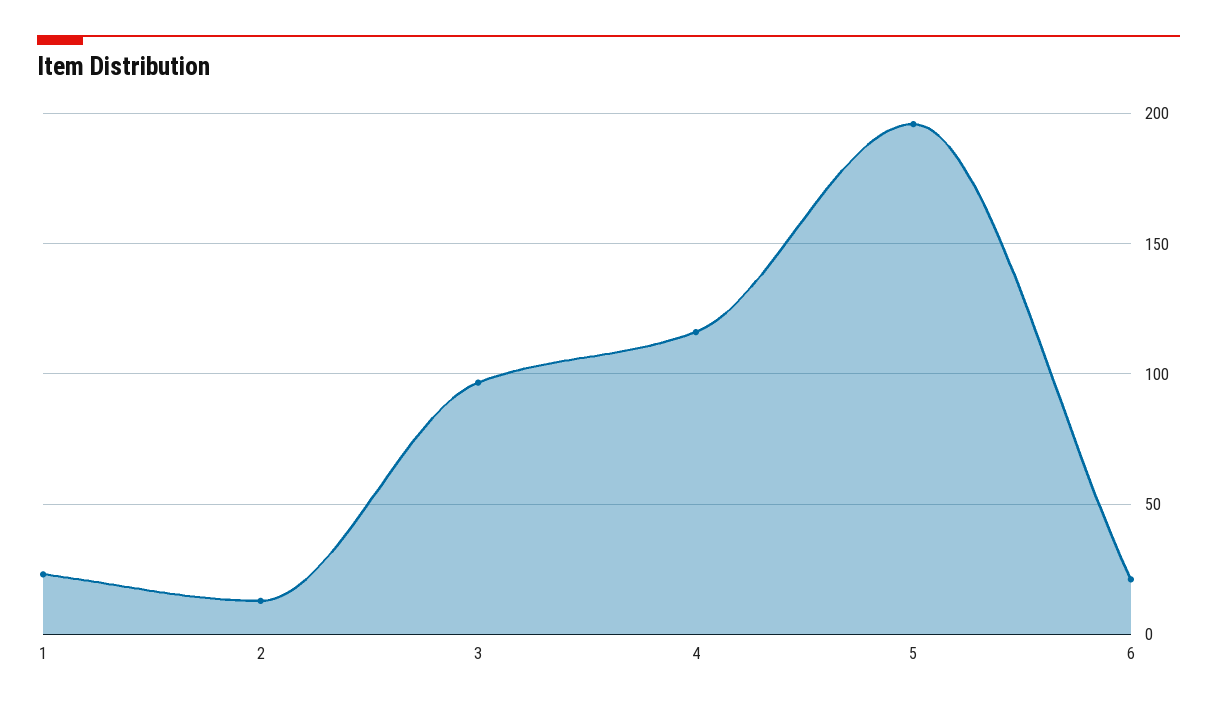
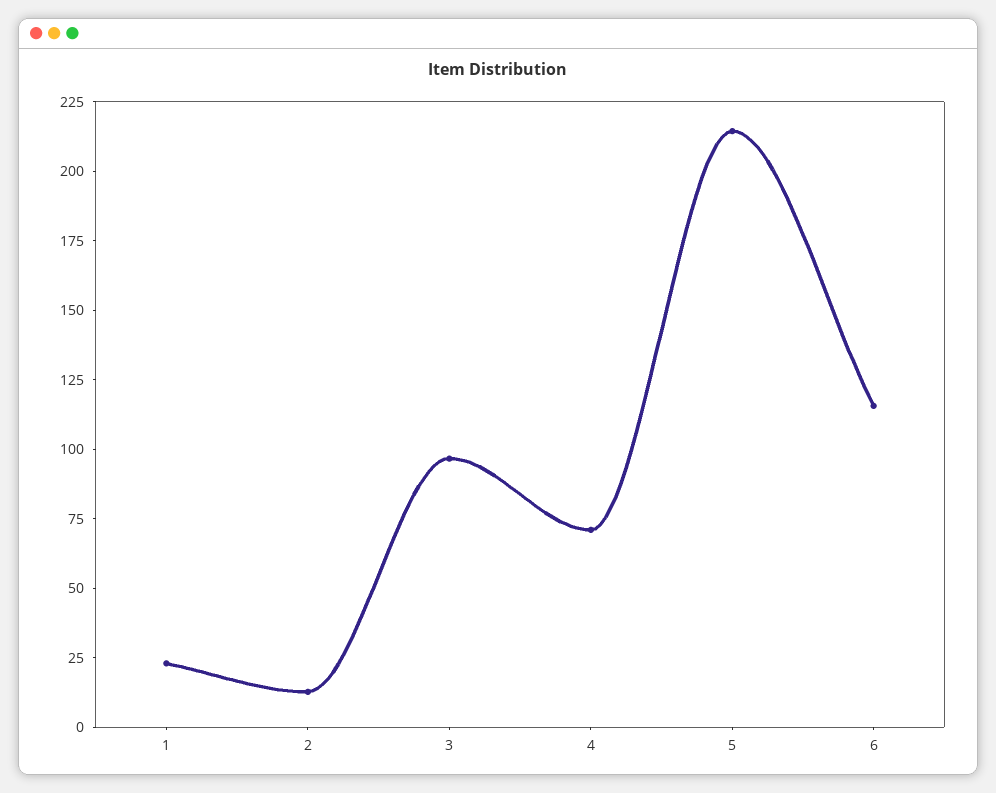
  {
    "1": 25,
    "2": 15,
    "3": 95,
-   "4": 115,
+   "4": 70,
-   "5": 195,
+   "5": 215,
-   "6": 20
+   "6": 115
  }

